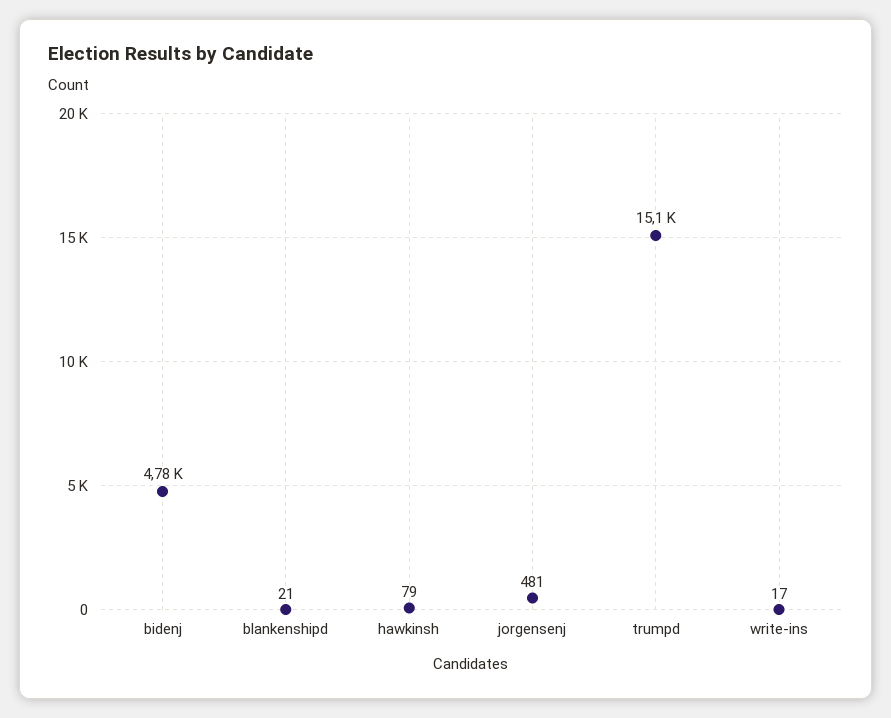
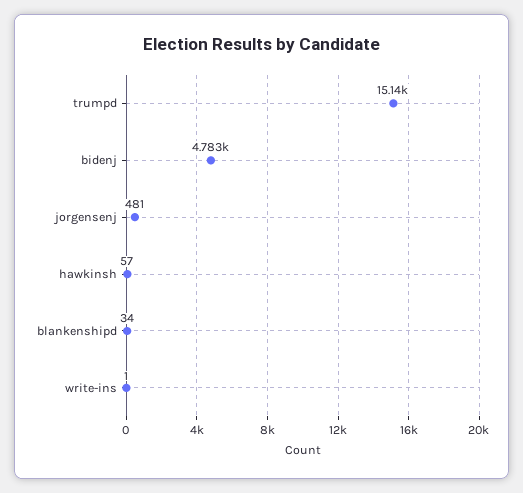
  {
    "bidenj": 4783,
-   "blankenshipd": 21,
+   "blankenshipd": 34,
-   "hawkinsh": 79,
+   "hawkinsh": 57,
    "jorgensenj": 481,
    "trumpd": 15140,
-   "write-ins": 17
+   "write-ins": 1
  }

